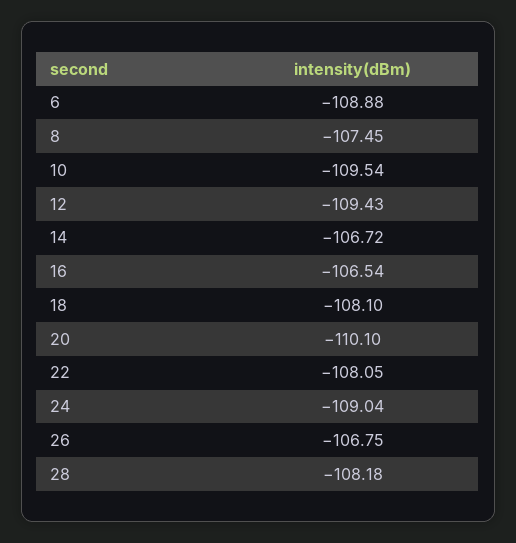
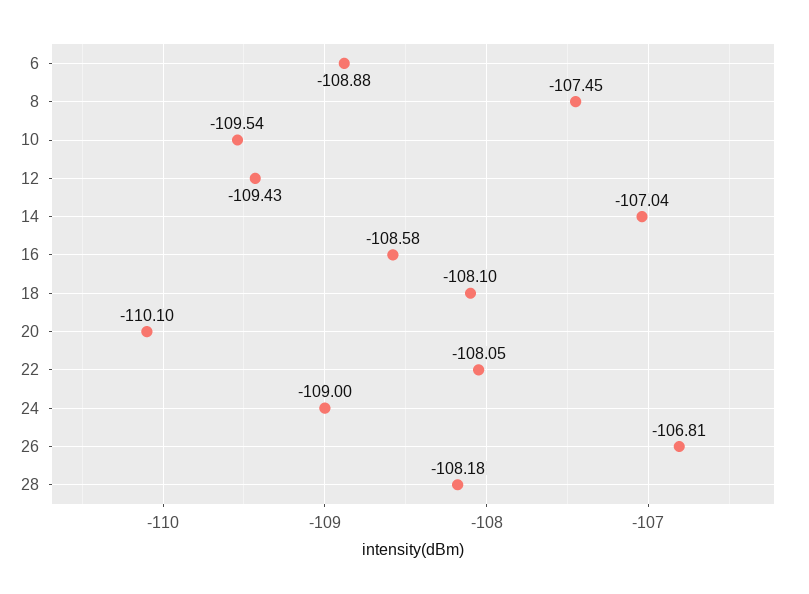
  {
    "6": -108.88,
    "8": -107.45,
    "10": -109.54,
    "12": -109.43,
-   "14": -106.72,
+   "14": -107.04,
-   "16": -106.54,
+   "16": -108.58,
    "18": -108.1,
    "20": -110.1,
    "22": -108.05,
-   "24": -109.04,
+   "24": -109,
-   "26": -106.75,
+   "26": -106.81,
    "28": -108.18
  }

